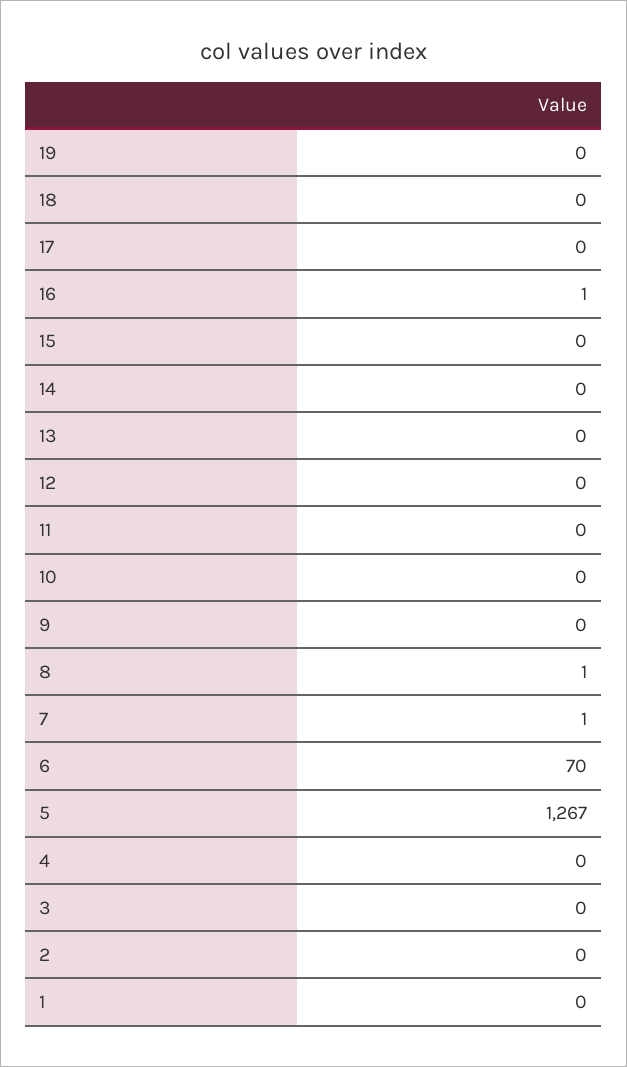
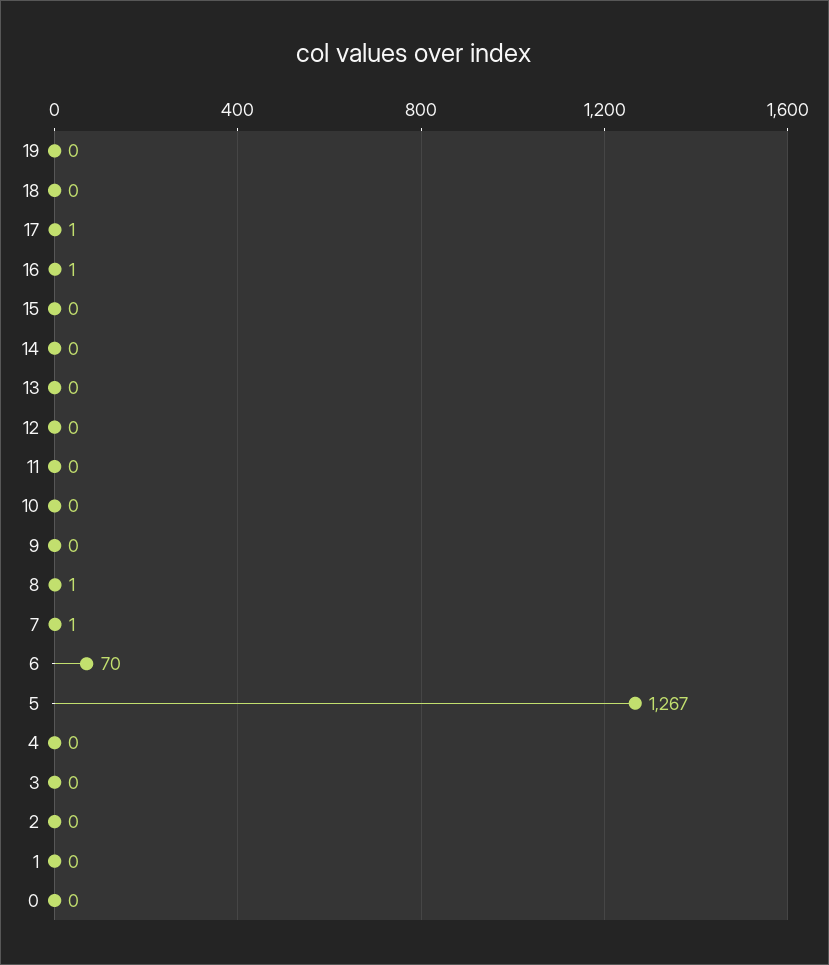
  {
    "19": 0,
    "18": 0,
-   "17": 0,
+   "17": 1,
    "16": 1,
    "15": 0,
    "14": 0,
    "13": 0,
    "12": 0,
    "11": 0,
    "10": 0,
    "9": 0,
    "8": 1,
    "7": 1,
    "6": 70,
    "5": 1267,
    "4": 0,
    "3": 0,
    "2": 0,
-   "1": 0
+   "1": 0,
+   "0": 0
  }

